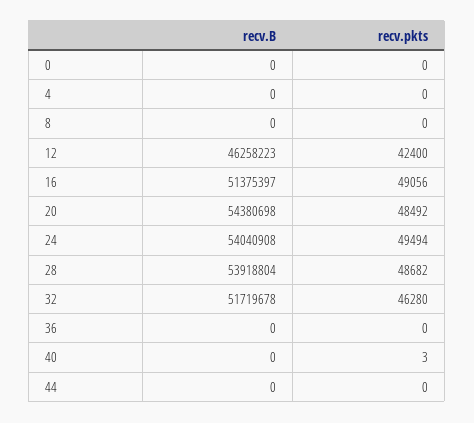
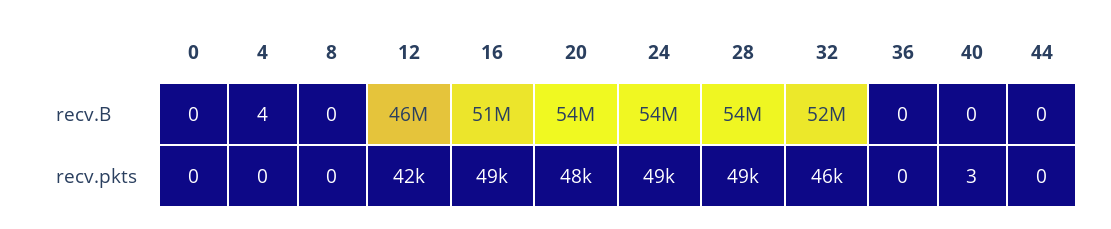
  {
    "recv.B": {
      "0": 0,
-     "4": 0,
+     "4": 4,
      "8": 0,
      "12": 46258223,
      "16": 51375397,
      "20": 54380698,
      "24": 54040908,
      "28": 53918804,
      "32": 51719678,
      "36": 0,
      "40": 0,
      "44": 0
    },
    "recv.pkts": {
      "0": 0,
      "4": 0,
      "8": 0,
      "12": 42400,
      "16": 49056,
      "20": 48492,
      "24": 49494,
      "28": 48682,
      "32": 46280,
      "36": 0,
      "40": 3,
      "44": 0
    }
  }

